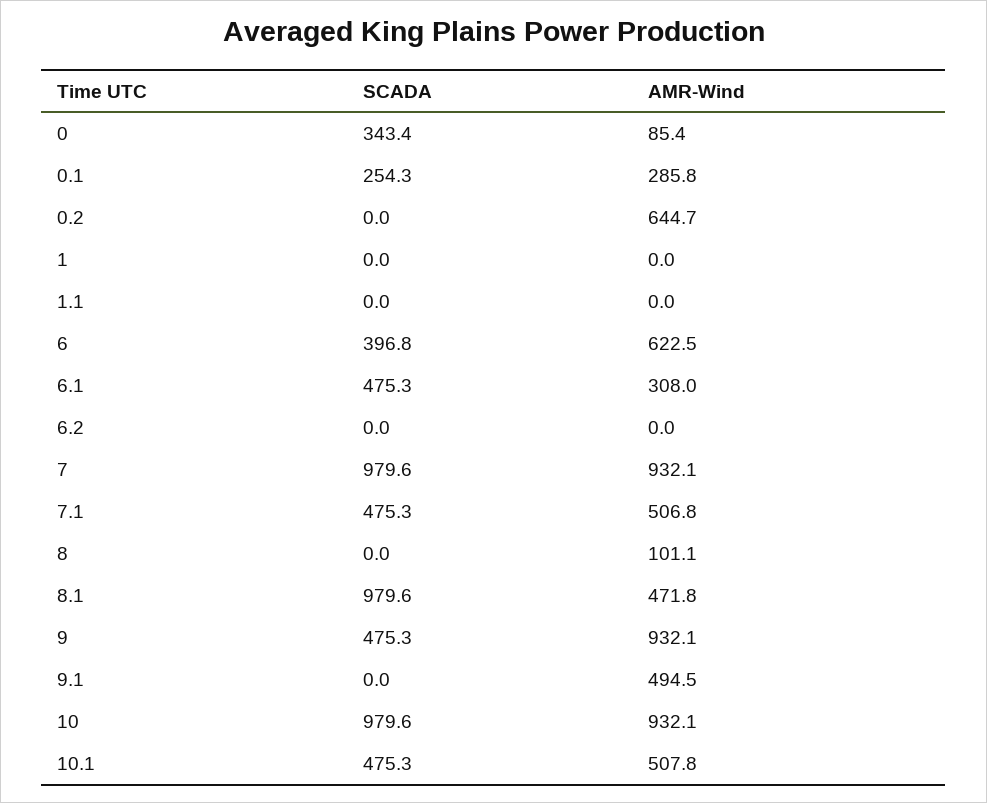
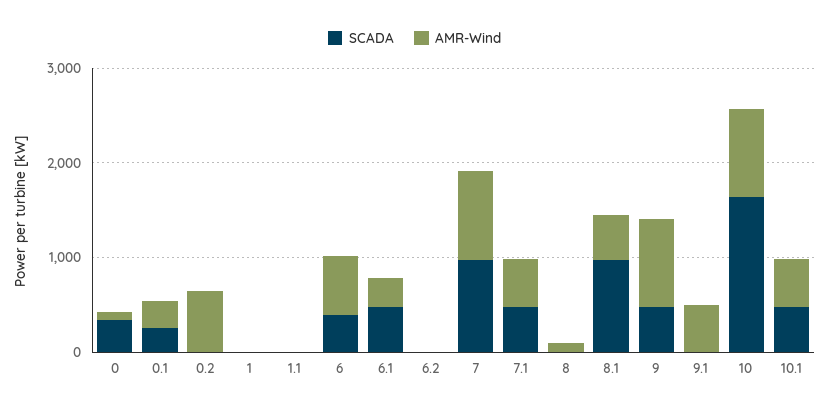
  {
    "SCADA": {
      "0": 343.4,
      "0.1": 254.3,
      "0.2": 0,
      "1": 0,
      "1.1": 0,
      "6": 396.8,
      "6.1": 475.3,
      "6.2": 0,
      "7": 979.6,
      "7.1": 475.3,
      "8": 0,
      "8.1": 979.6,
      "9": 475.3,
      "9.1": 0,
-     "10": 979.6,
+     "10": 1600,
      "10.1": 475.3
    },
    "AMR-Wind": {
      "0": 85.4,
      "0.1": 285.8,
      "0.2": 644.7,
      "1": 0,
      "1.1": 0,
      "6": 622.5,
      "6.1": 308,
      "6.2": 0,
      "7": 932.1,
      "7.1": 506.8,
      "8": 101.1,
      "8.1": 471.8,
      "9": 932.1,
      "9.1": 494.5,
      "10": 932.1,
      "10.1": 507.8
    }
  }

